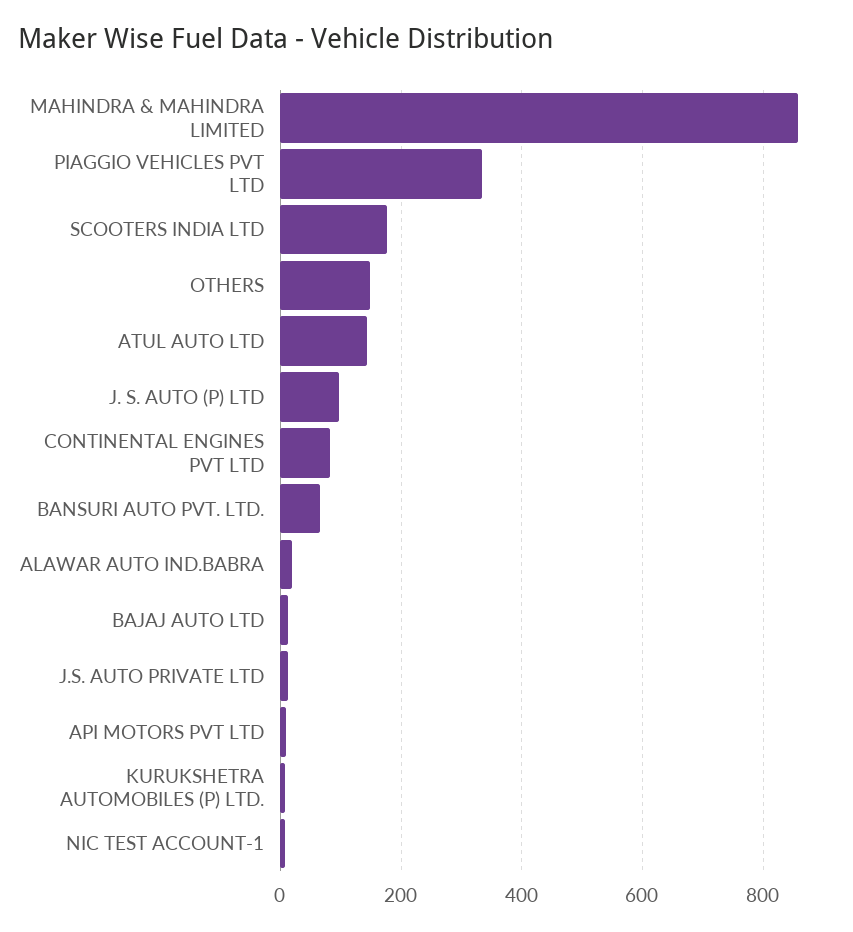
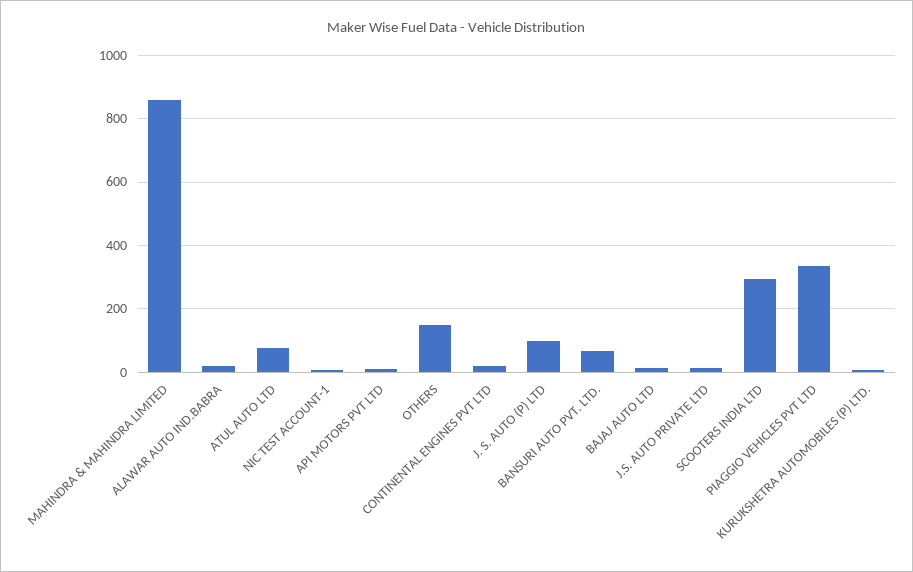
  {
    "MAHINDRA & MAHINDRA LIMITED": 860,
    "PIAGGIO VEHICLES PVT LTD": 340,
-   "SCOOTERS INDIA LTD": 180,
+   "SCOOTERS INDIA LTD": 300,
    "OTHERS": 140,
-   "ATUL AUTO LTD": 140,
+   "ATUL AUTO LTD": 80,
    "J. S. AUTO (P) LTD": 100,
-   "CONTINENTAL ENGINES PVT LTD": 80,
+   "CONTINENTAL ENGINES PVT LTD": 20,
    "BANSURI AUTO PVT. LTD.": 60,
    "ALAWAR AUTO IND.BABRA": 20,
    "BAJAJ AUTO LTD": 20,
    "J.S. AUTO PRIVATE LTD": 20,
    "API MOTORS PVT LTD": 20,
    "KURUKSHETRA AUTOMOBILES (P) LTD.": 0,
    "NIC TEST ACCOUNT-1": 0
  }

